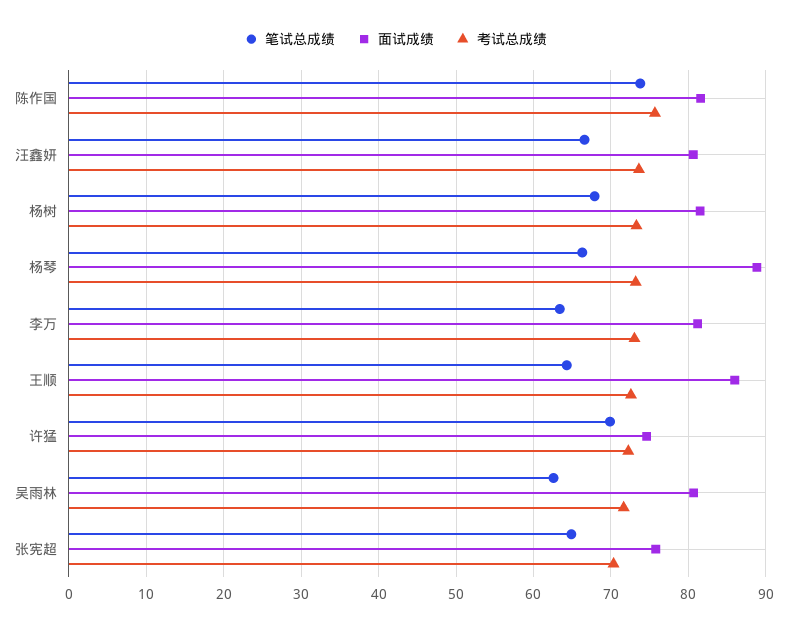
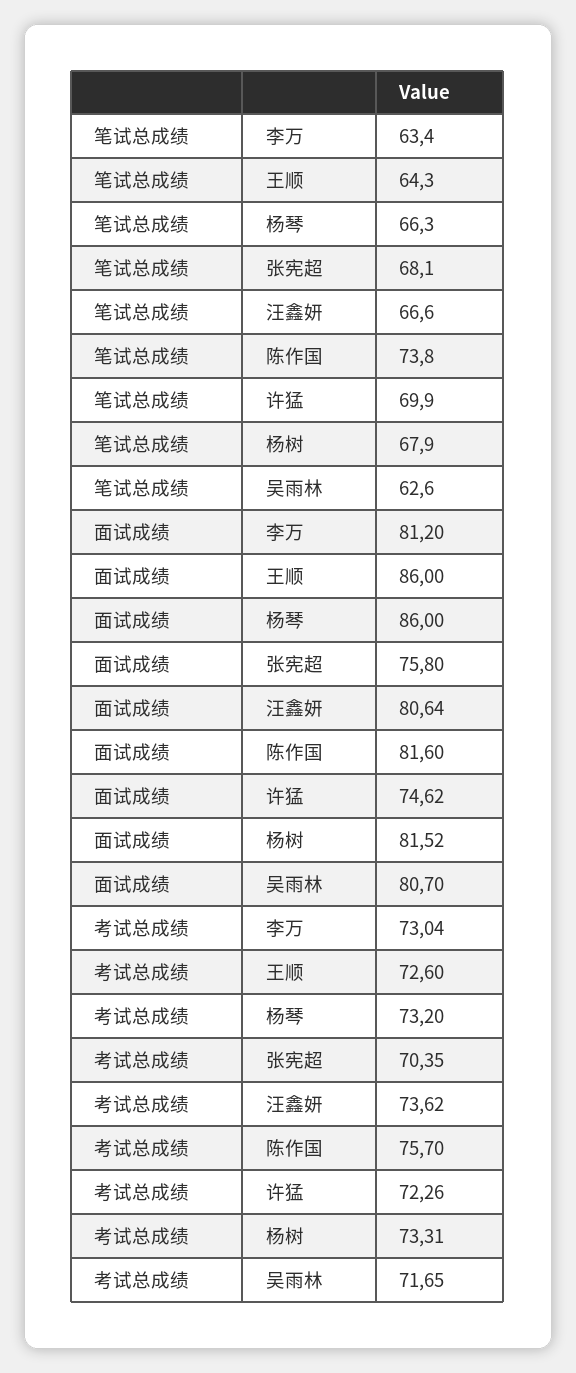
  {
    "笔试总成绩": {
      "陈作国": 73.8,
      "汪鑫妍": 66.6,
      "杨树": 67.9,
      "杨琴": 66.3,
      "李万": 63.4,
      "王顺": 64.3,
      "许猛": 69.9,
      "吴雨林": 62.6,
-     "张宪超": 65
+     "张宪超": 68.1
    },
    "面试成绩": {
      "陈作国": 81.6,
      "汪鑫妍": 80.64,
      "杨树": 81.52,
-     "杨琴": 89,
+     "杨琴": 86,
      "李万": 81.2,
      "王顺": 86,
      "许猛": 74.62,
      "吴雨林": 80.7,
      "张宪超": 75.8
    },
    "考试总成绩": {
      "陈作国": 75.7,
      "汪鑫妍": 73.62,
      "杨树": 73.31,
      "杨琴": 73.2,
      "李万": 73.04,
      "王顺": 72.6,
      "许猛": 72.26,
      "吴雨林": 71.65,
      "张宪超": 70.35
    }
  }

